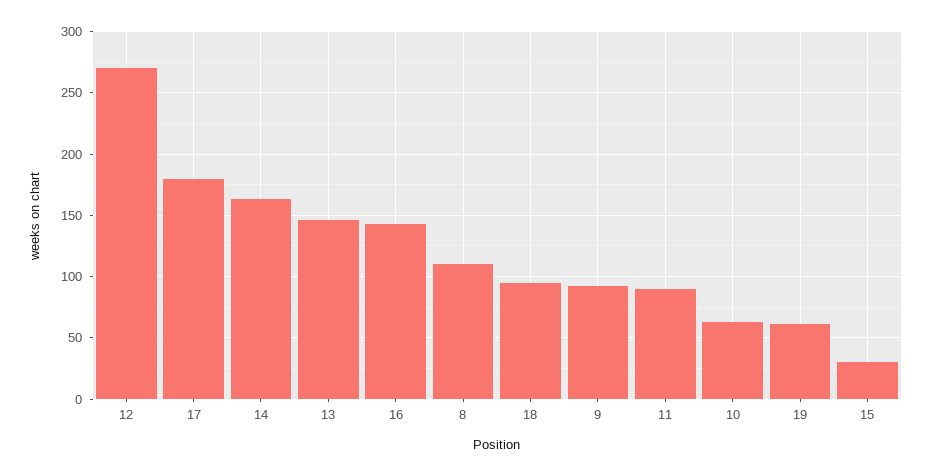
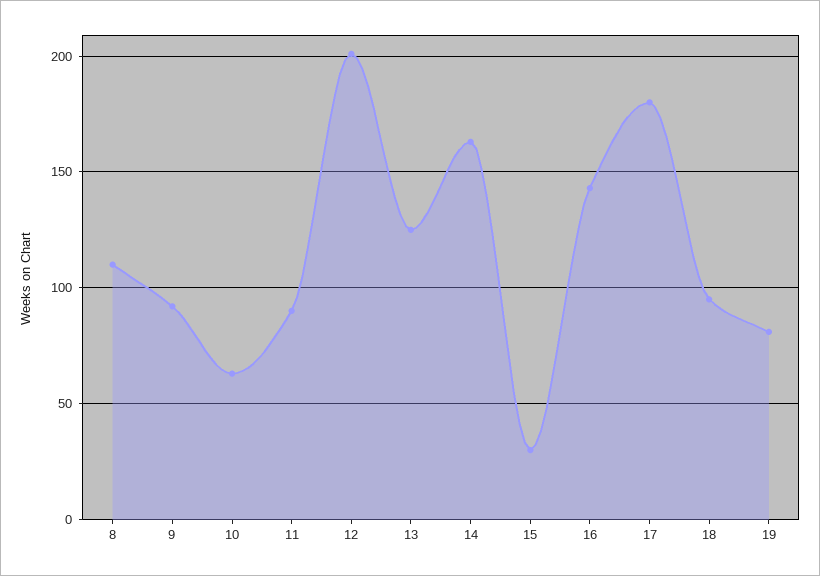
  {
-   "12": 270,
+   "12": 200,
    "17": 180,
    "14": 165,
-   "13": 145,
+   "13": 125,
    "16": 145,
    "8": 110,
    "18": 95,
    "9": 90,
    "11": 90,
    "10": 65,
-   "19": 60,
+   "19": 80,
    "15": 30
  }

